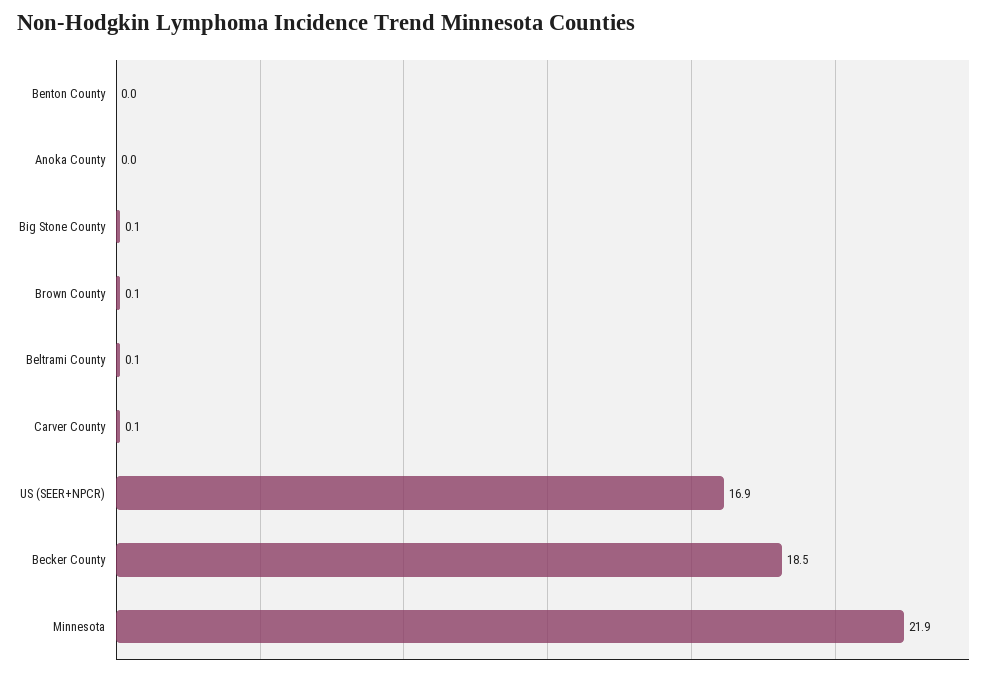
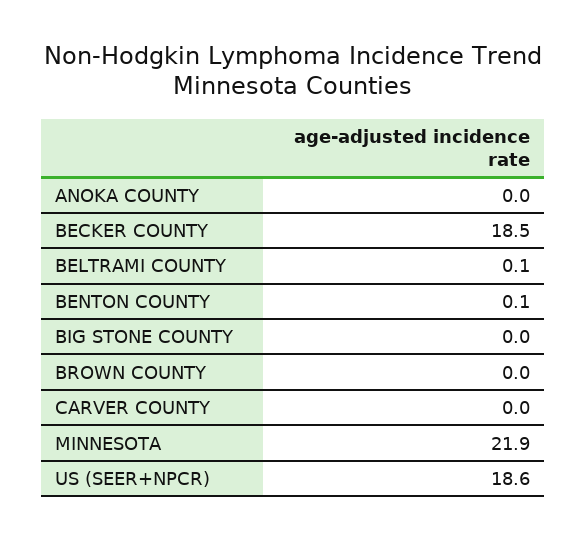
  {
-   "Benton County": 0,
+   "Benton County": 0.1,
    "Anoka County": 0,
-   "Big Stone County": 0.1,
+   "Big Stone County": 0,
-   "Brown County": 0.1,
+   "Brown County": 0,
    "Beltrami County": 0.1,
-   "Carver County": 0.1,
+   "Carver County": 0,
-   "US (SEER+NPCR)": 16.9,
+   "US (SEER+NPCR)": 18.6,
    "Becker County": 18.5,
    "Minnesota": 21.9
  }

